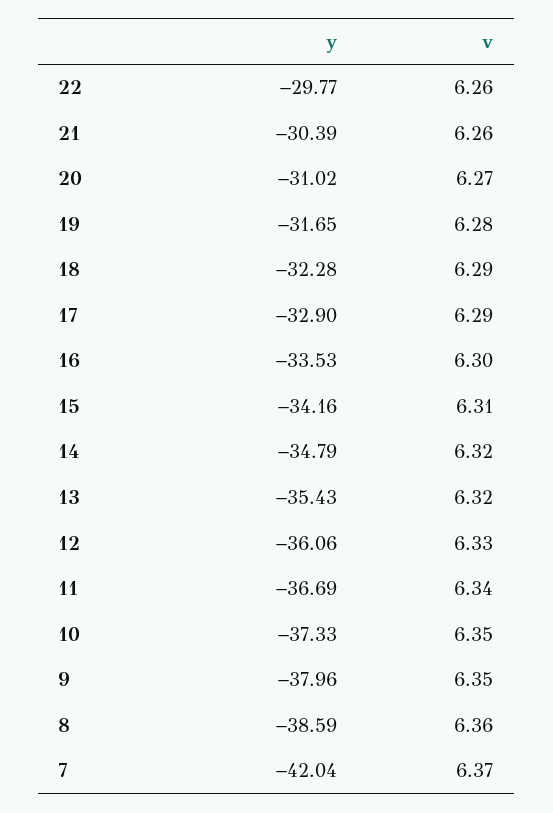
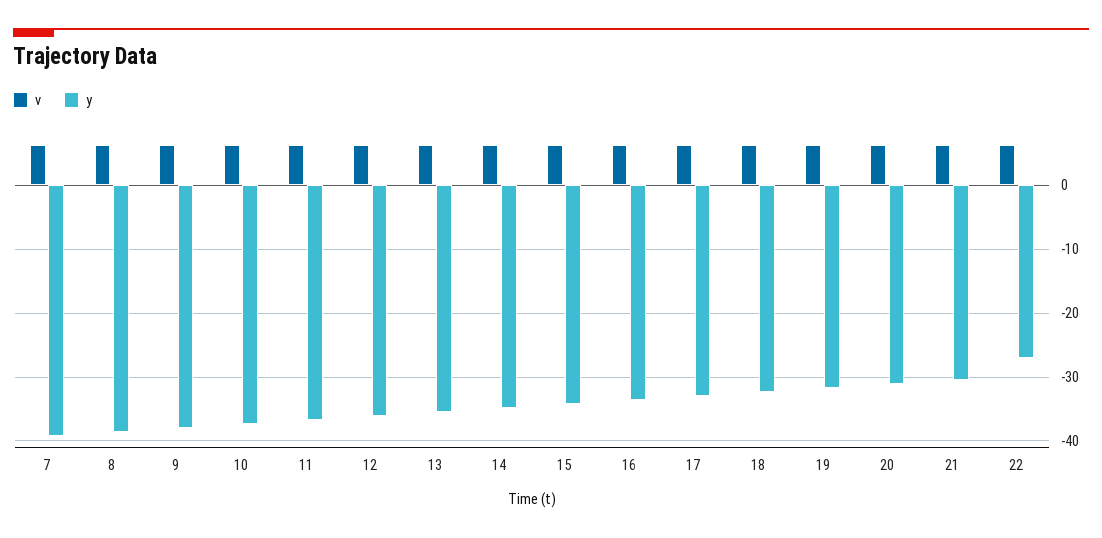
  {
    "y": {
-     "22": -29.77,
+     "22": -27,
      "21": -30.39,
      "20": -31.02,
      "19": -31.65,
      "18": -32.28,
      "17": -32.9,
      "16": -33.53,
      "15": -34.16,
      "14": -34.79,
      "13": -35.43,
      "12": -36.06,
      "11": -36.69,
      "10": -37.33,
      "9": -37.96,
      "8": -38.59,
-     "7": -42.04
+     "7": -39
    },
    "v": {
      "22": 6.26,
      "21": 6.26,
      "20": 6.27,
      "19": 6.28,
      "18": 6.29,
      "17": 6.29,
      "16": 6.3,
      "15": 6.31,
      "14": 6.32,
      "13": 6.32,
      "12": 6.33,
      "11": 6.34,
      "10": 6.35,
      "9": 6.35,
      "8": 6.36,
      "7": 6.37
    }
  }

